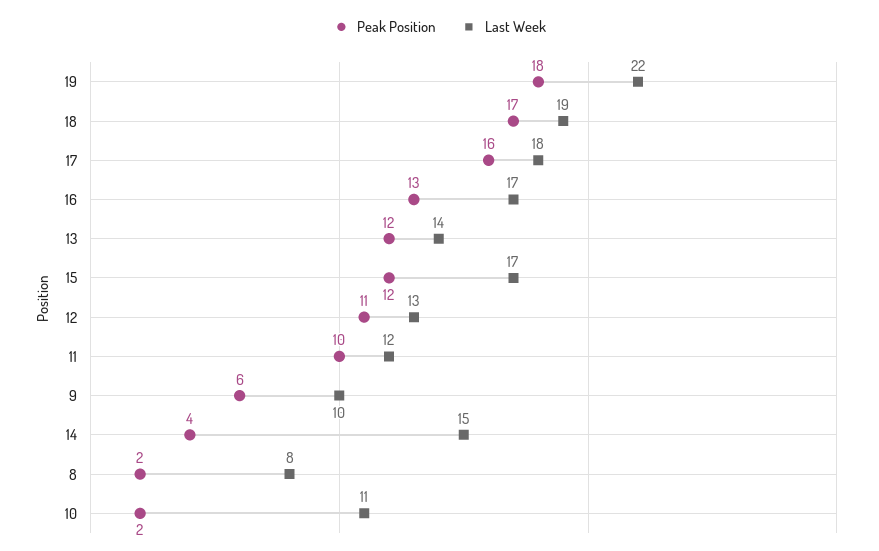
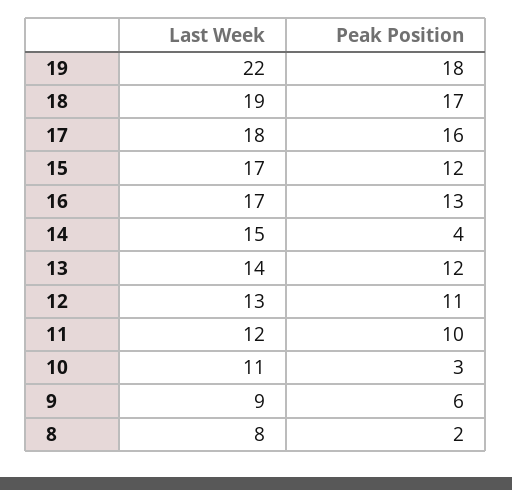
  {
    "Peak Position": {
      "19": 18,
      "18": 17,
      "17": 16,
      "16": 13,
      "13": 12,
      "15": 12,
      "12": 11,
      "11": 10,
      "9": 6,
      "14": 4,
      "8": 2,
-     "10": 2
+     "10": 3
    },
    "Last Week": {
      "19": 22,
      "18": 19,
      "17": 18,
      "16": 17,
      "13": 14,
      "15": 17,
      "12": 13,
      "11": 12,
-     "9": 10,
+     "9": 9,
      "14": 15,
      "8": 8,
      "10": 11
    }
  }

